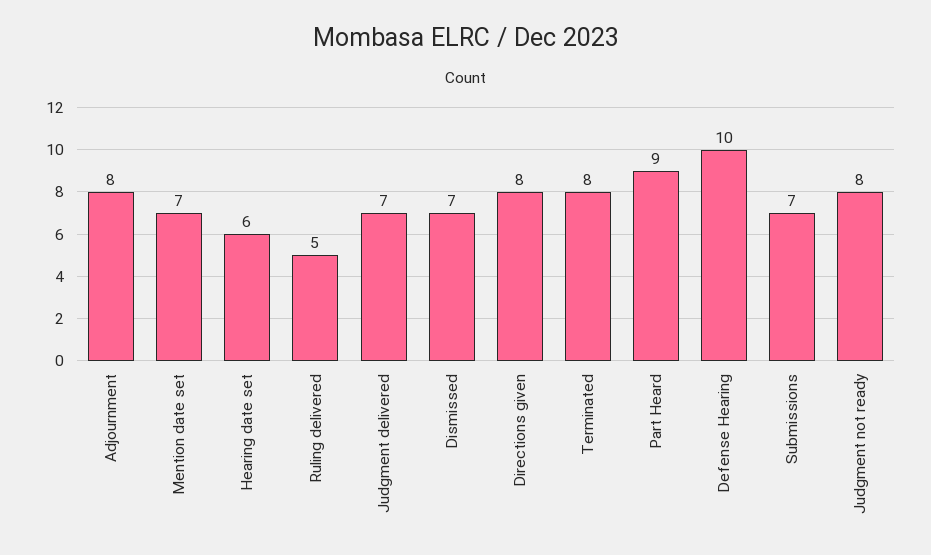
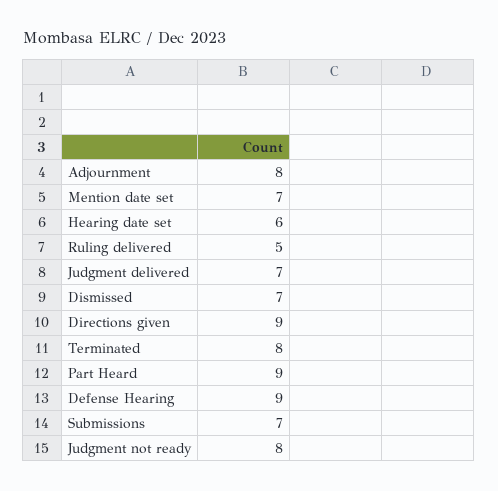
  {
    "Adjournment": 8,
    "Mention date set": 7,
    "Hearing date set": 6,
    "Ruling delivered": 5,
    "Judgment delivered": 7,
    "Dismissed": 7,
-   "Directions given": 8,
+   "Directions given": 9,
    "Terminated": 8,
    "Part Heard": 9,
-   "Defense Hearing": 10,
+   "Defense Hearing": 9,
    "Submissions": 7,
    "Judgment not ready": 8
  }

